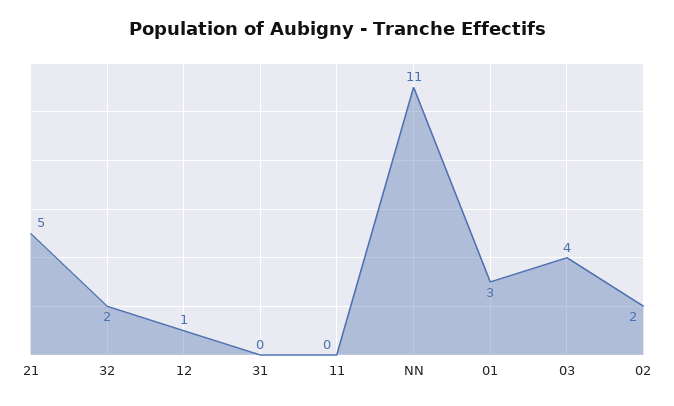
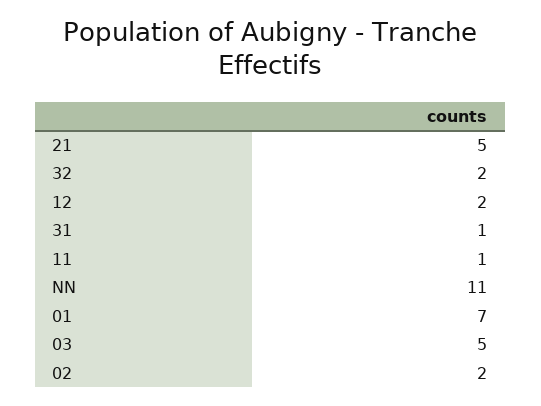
  {
    "21": 5,
    "32": 2,
-   "12": 1,
+   "12": 2,
-   "31": 0,
+   "31": 1,
-   "11": 0,
+   "11": 1,
    "NN": 11,
-   "01": 3,
+   "01": 7,
-   "03": 4,
+   "03": 5,
    "02": 2
  }

